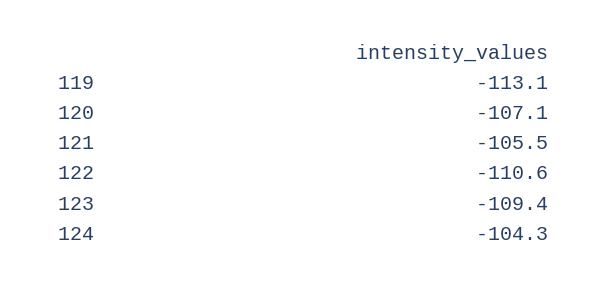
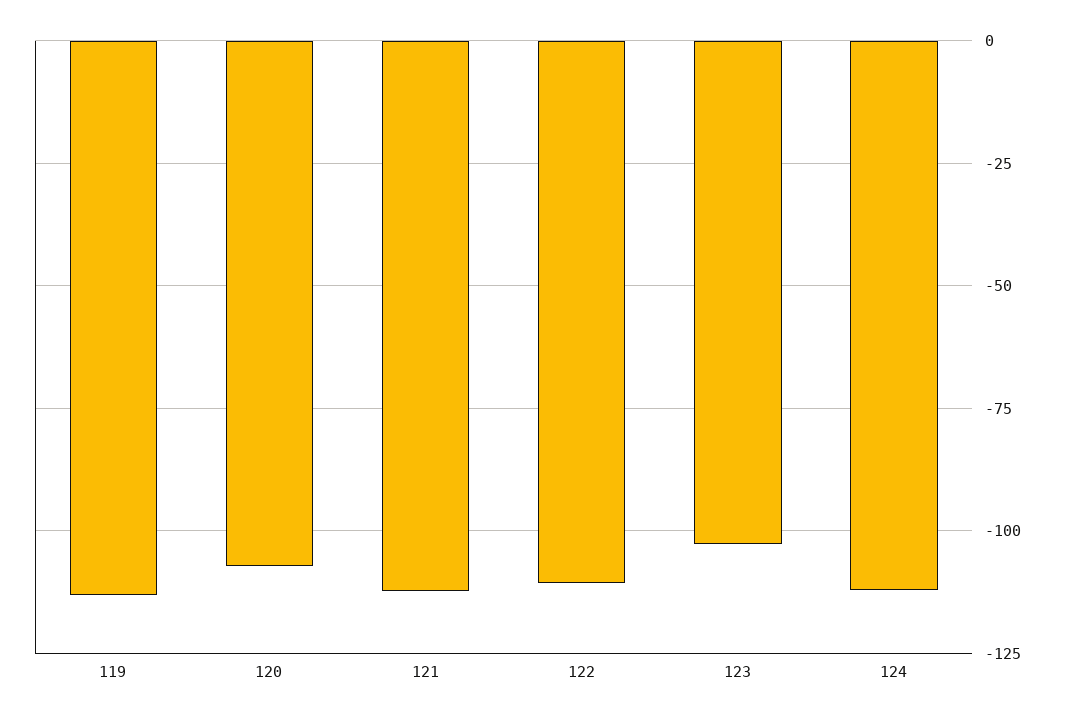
  {
    "119": -113.1,
    "120": -107.1,
-   "121": -105.5,
+   "121": -112.5,
    "122": -110.6,
-   "123": -109.4,
+   "123": -102.5,
-   "124": -104.3
+   "124": -112.5
  }

